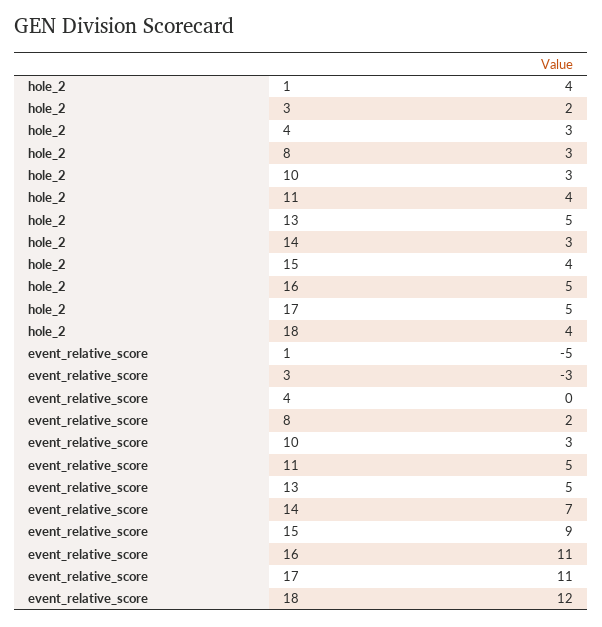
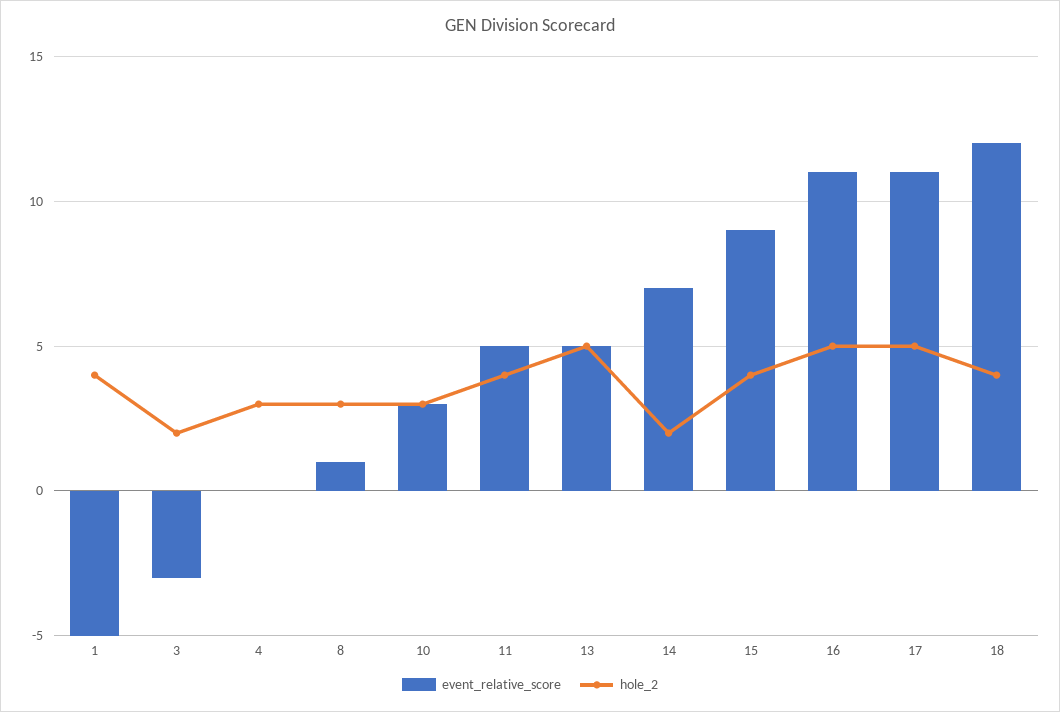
  {
    "hole_2": {
      "1": 4,
      "3": 2,
      "4": 3,
      "8": 3,
      "10": 3,
      "11": 4,
      "13": 5,
-     "14": 3,
+     "14": 2,
      "15": 4,
      "16": 5,
      "17": 5,
      "18": 4
    },
    "event_relative_score": {
      "1": -5,
      "3": -3,
      "4": 0,
-     "8": 2,
+     "8": 1,
      "10": 3,
      "11": 5,
      "13": 5,
      "14": 7,
      "15": 9,
      "16": 11,
      "17": 11,
      "18": 12
    }
  }

